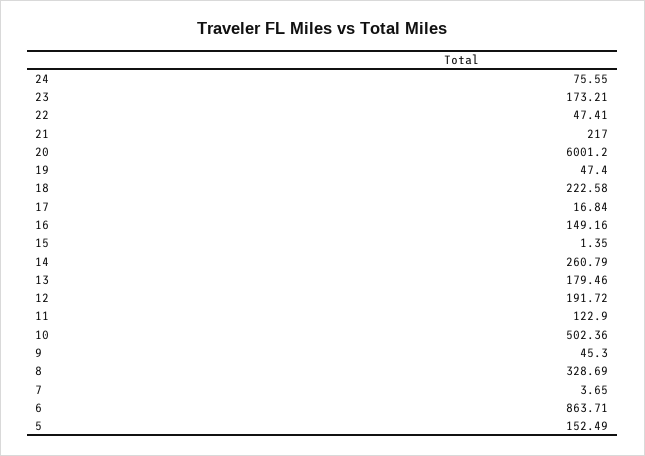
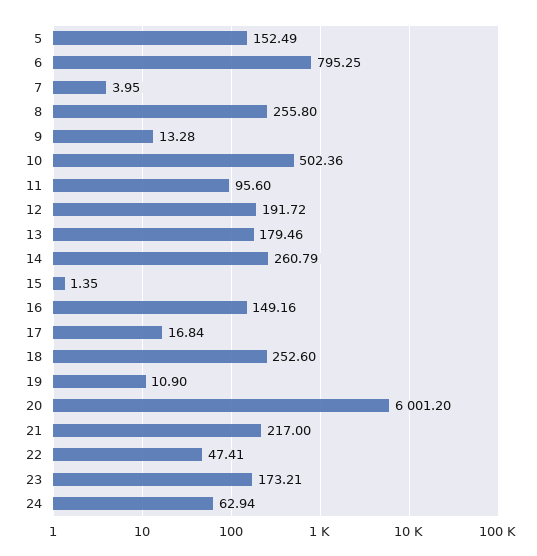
  {
-   "24": 75.55,
+   "24": 62.94,
    "23": 173.21,
    "22": 47.41,
    "21": 217,
    "20": 6001.2,
-   "19": 47.4,
+   "19": 10.9,
-   "18": 222.58,
+   "18": 252.6,
    "17": 16.84,
    "16": 149.16,
    "15": 1.35,
    "14": 260.79,
    "13": 179.46,
    "12": 191.72,
-   "11": 122.9,
+   "11": 95.6,
    "10": 502.36,
-   "9": 45.3,
+   "9": 13.28,
-   "8": 328.69,
+   "8": 255.8,
-   "7": 3.65,
+   "7": 3.95,
-   "6": 863.71,
+   "6": 795.25,
    "5": 152.49
  }

